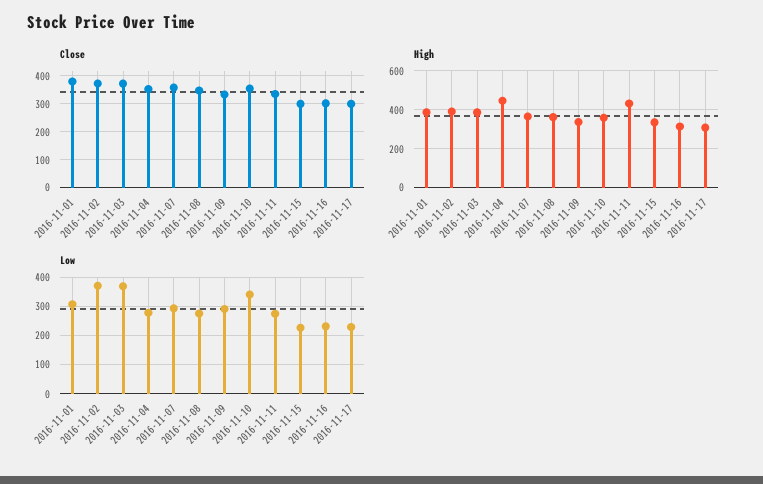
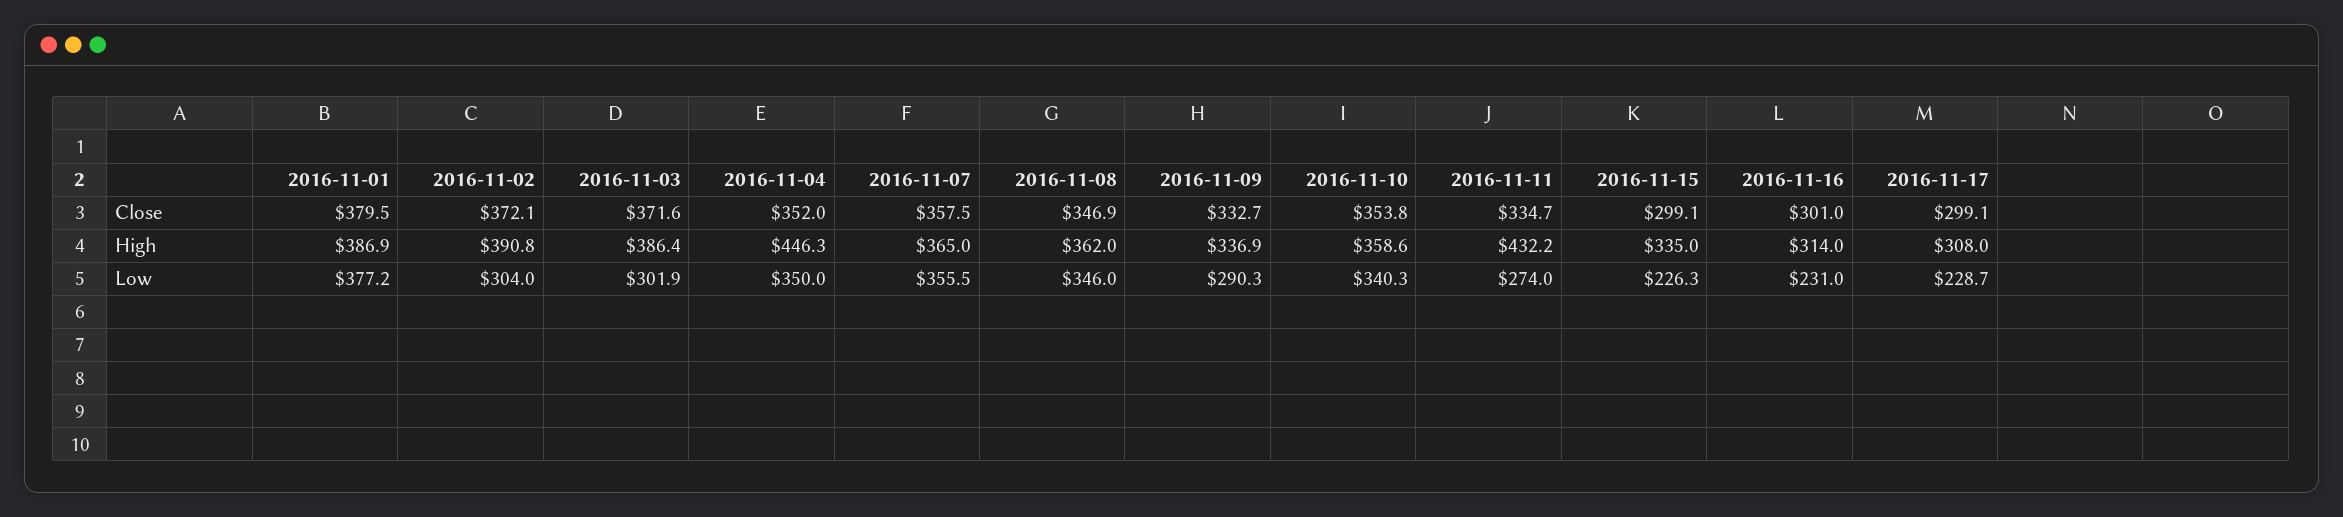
  {
    "Close": {
      "2016-11-01": 379.5,
      "2016-11-02": 372.1,
      "2016-11-03": 371.6,
      "2016-11-04": 352,
      "2016-11-07": 357.5,
      "2016-11-08": 346.9,
      "2016-11-09": 332.7,
      "2016-11-10": 353.8,
      "2016-11-11": 334.7,
      "2016-11-15": 299.1,
      "2016-11-16": 301,
      "2016-11-17": 299.1
    },
    "High": {
      "2016-11-01": 386.9,
      "2016-11-02": 390.8,
      "2016-11-03": 386.4,
      "2016-11-04": 446.3,
      "2016-11-07": 365,
      "2016-11-08": 362,
      "2016-11-09": 336.9,
      "2016-11-10": 358.6,
      "2016-11-11": 432.2,
      "2016-11-15": 335,
      "2016-11-16": 314,
      "2016-11-17": 308
    },
    "Low": {
-     "2016-11-01": 300,
+     "2016-11-01": 377.2,
-     "2016-11-02": 375,
+     "2016-11-02": 304,
-     "2016-11-03": 375,
+     "2016-11-03": 301.9,
-     "2016-11-04": 275,
+     "2016-11-04": 350,
-     "2016-11-07": 300,
+     "2016-11-07": 355.5,
-     "2016-11-08": 275,
+     "2016-11-08": 346,
      "2016-11-09": 290.3,
      "2016-11-10": 340.3,
      "2016-11-11": 274,
      "2016-11-15": 226.3,
      "2016-11-16": 231,
      "2016-11-17": 228.7
    }
  }

